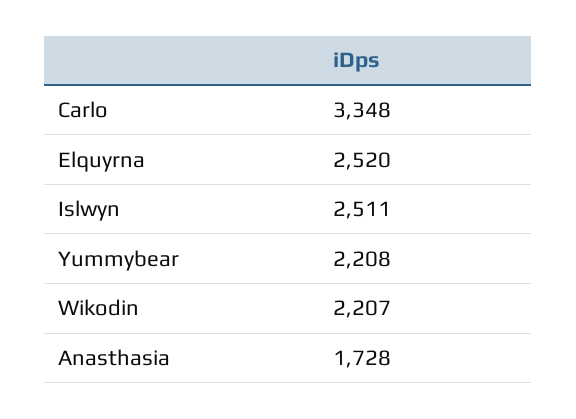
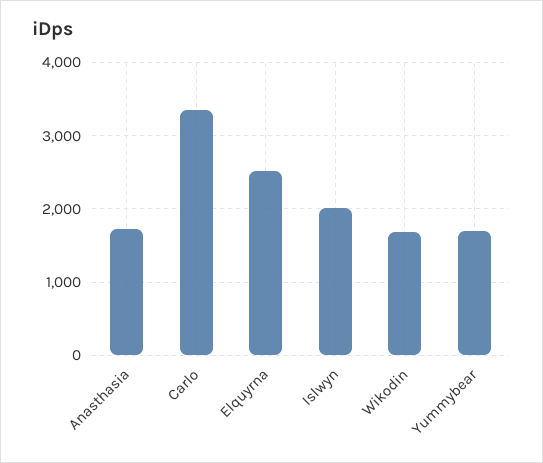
  {
    "Carlo": 3348,
    "Elquyrna": 2520,
-   "Islwyn": 2511,
+   "Islwyn": 2000,
-   "Yummybear": 2208,
+   "Yummybear": 1700,
-   "Wikodin": 2207,
+   "Wikodin": 1700,
    "Anasthasia": 1728
  }

